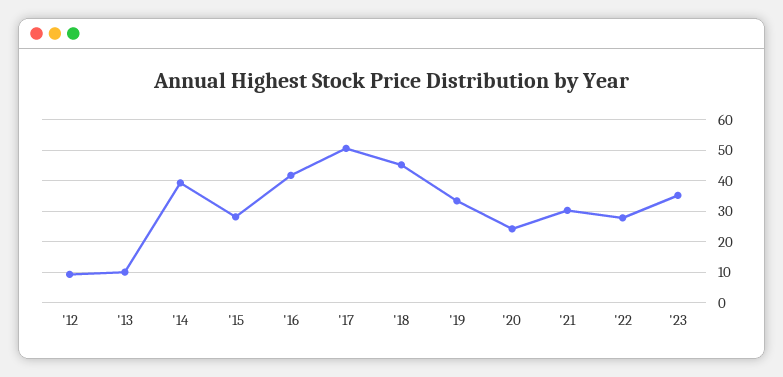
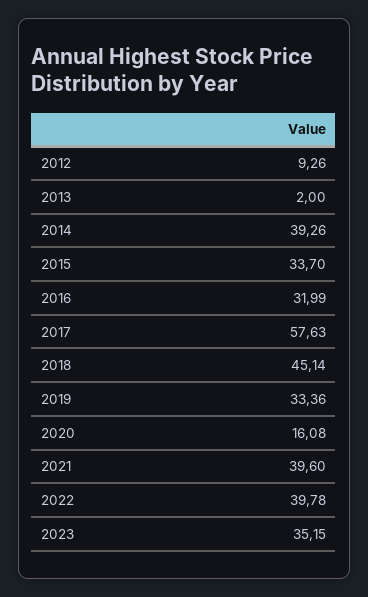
  {
    "'12": 9.26,
-   "'13": 10,
+   "'13": 2,
    "'14": 39.26,
-   "'15": 28,
+   "'15": 33.7,
-   "'16": 42,
+   "'16": 31.99,
-   "'17": 50,
+   "'17": 57.63,
    "'18": 45.14,
    "'19": 33.36,
-   "'20": 24,
+   "'20": 16.08,
-   "'21": 30,
+   "'21": 39.6,
-   "'22": 28,
+   "'22": 39.78,
    "'23": 35.15
  }

